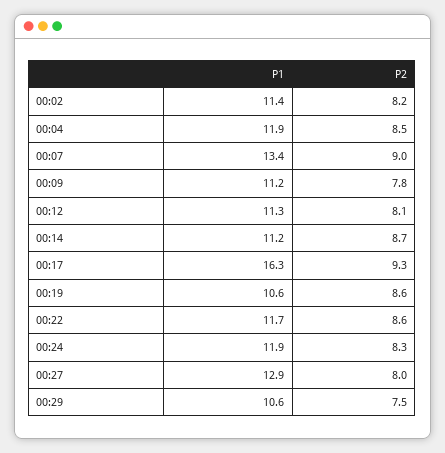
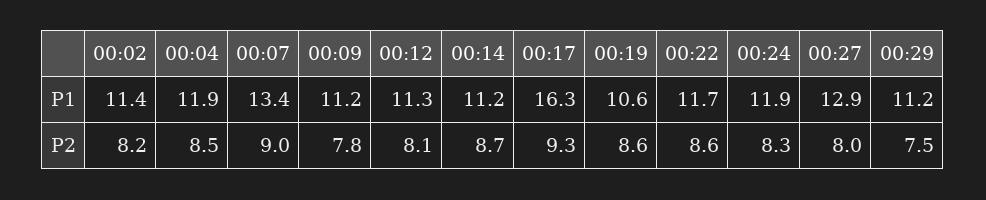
  {
    "P1": {
      "00:02": 11.4,
      "00:04": 11.9,
      "00:07": 13.4,
      "00:09": 11.2,
      "00:12": 11.3,
      "00:14": 11.2,
      "00:17": 16.3,
      "00:19": 10.6,
      "00:22": 11.7,
      "00:24": 11.9,
      "00:27": 12.9,
-     "00:29": 10.6
+     "00:29": 11.2
    },
    "P2": {
      "00:02": 8.2,
      "00:04": 8.5,
      "00:07": 9,
      "00:09": 7.8,
      "00:12": 8.1,
      "00:14": 8.7,
      "00:17": 9.3,
      "00:19": 8.6,
      "00:22": 8.6,
      "00:24": 8.3,
      "00:27": 8,
      "00:29": 7.5
    }
  }

